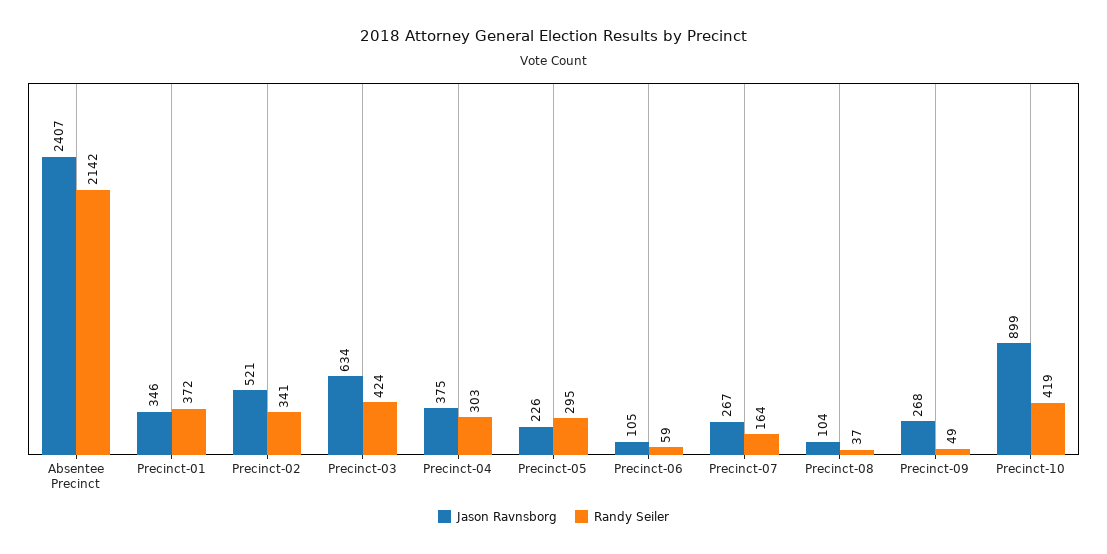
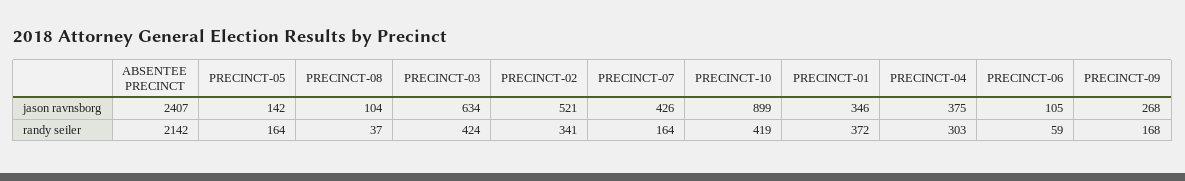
  {
    "Jason Ravnsborg": {
      "Absentee Precinct": 2407,
      "Precinct-01": 346,
      "Precinct-02": 521,
      "Precinct-03": 634,
      "Precinct-04": 375,
-     "Precinct-05": 226,
+     "Precinct-05": 142,
      "Precinct-06": 105,
-     "Precinct-07": 267,
+     "Precinct-07": 426,
      "Precinct-08": 104,
      "Precinct-09": 268,
      "Precinct-10": 899
    },
    "Randy Seiler": {
      "Absentee Precinct": 2142,
      "Precinct-01": 372,
      "Precinct-02": 341,
      "Precinct-03": 424,
      "Precinct-04": 303,
-     "Precinct-05": 295,
+     "Precinct-05": 164,
      "Precinct-06": 59,
      "Precinct-07": 164,
      "Precinct-08": 37,
-     "Precinct-09": 49,
+     "Precinct-09": 168,
      "Precinct-10": 419
    }
  }

